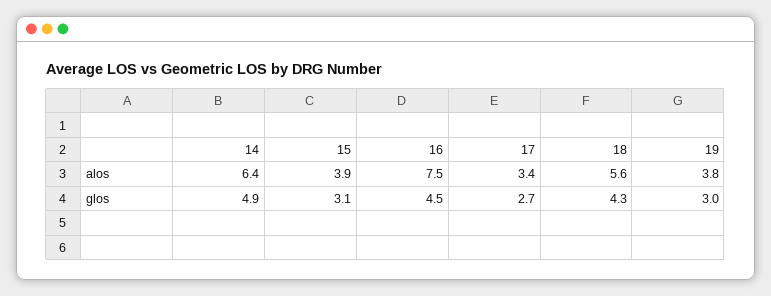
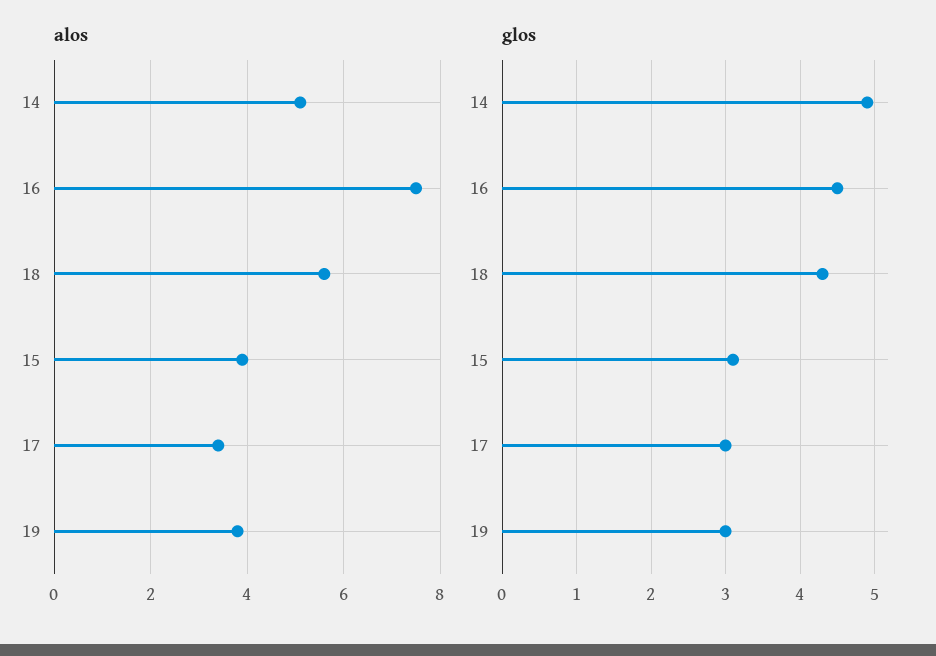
  {
    "alos": {
-     "14": 6.4,
+     "14": 5,
      "15": 3.9,
      "16": 7.5,
      "17": 3.4,
      "18": 5.6,
      "19": 3.8
    },
    "glos": {
      "14": 4.9,
      "15": 3.1,
      "16": 4.5,
-     "17": 2.7,
+     "17": 3,
      "18": 4.3,
      "19": 3
    }
  }

